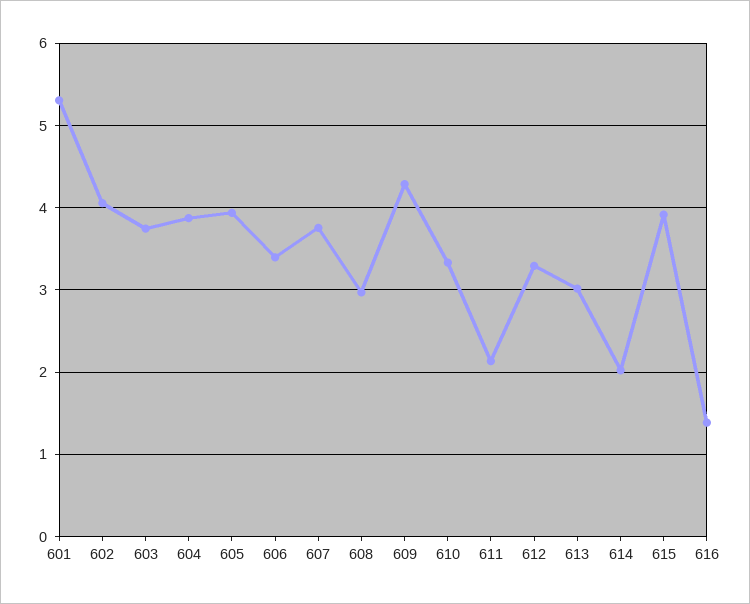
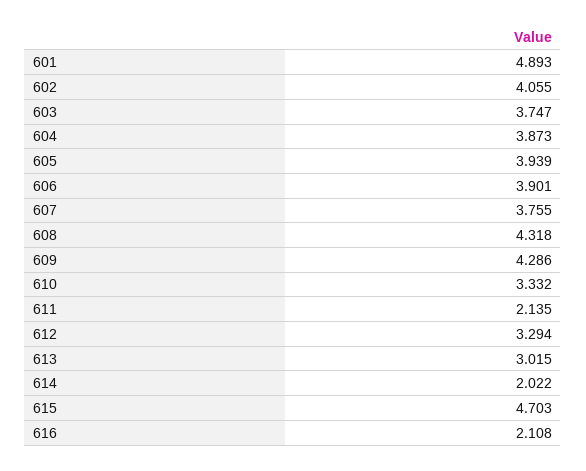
  {
-   "601": 5.3,
+   "601": 4.893,
    "602": 4.055,
    "603": 3.747,
    "604": 3.873,
    "605": 3.939,
-   "606": 3.4,
+   "606": 3.901,
    "607": 3.755,
-   "608": 3,
+   "608": 4.318,
    "609": 4.286,
    "610": 3.332,
    "611": 2.135,
    "612": 3.294,
    "613": 3.015,
    "614": 2.022,
-   "615": 3.9,
+   "615": 4.703,
-   "616": 1.4
+   "616": 2.108
  }

